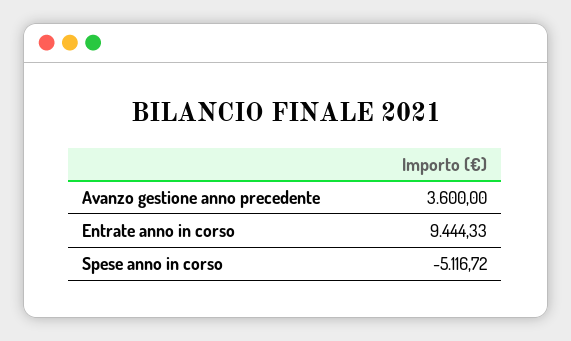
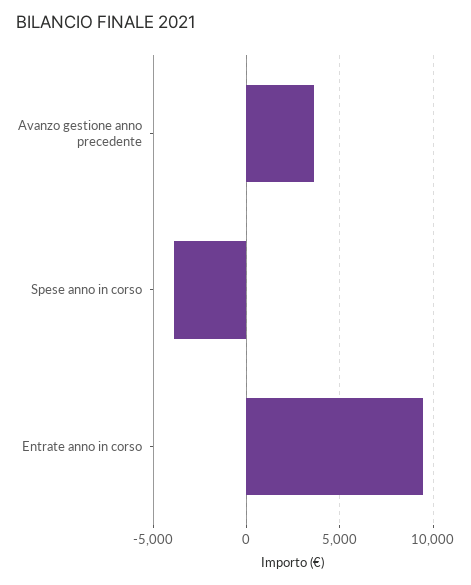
  {
    "Avanzo gestione anno precedente": 3600,
    "Entrate anno in corso": 9444.33,
-   "Spese anno in corso": -5116.72
+   "Spese anno in corso": -4000
  }

